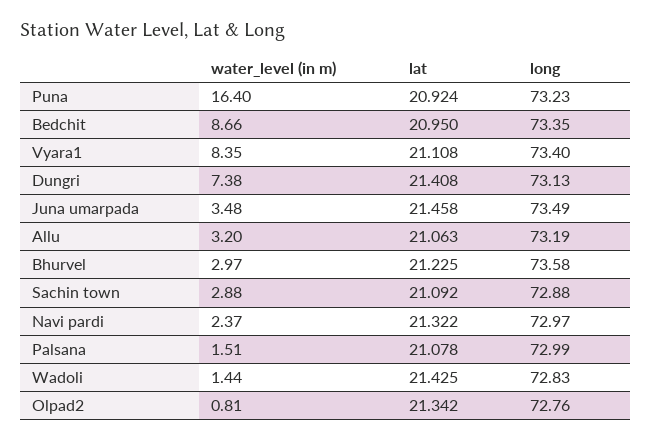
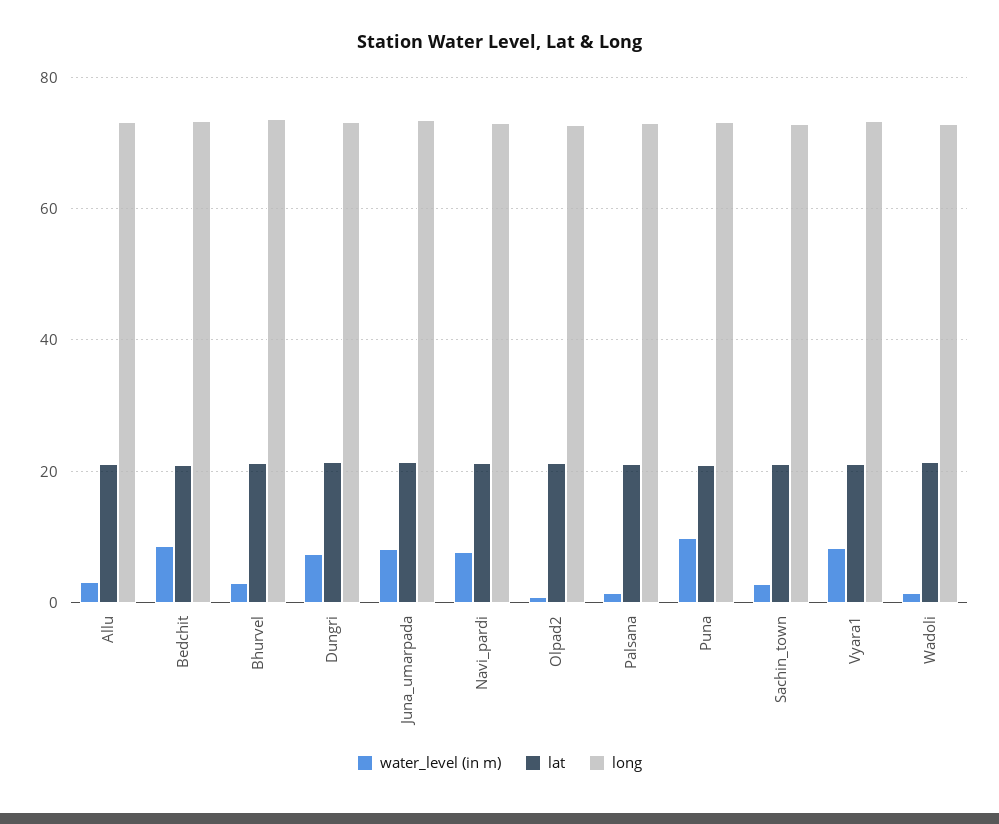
  {
    "water_level (in m)": {
-     "Puna": 16.4,
+     "Puna": 10,
      "Bedchit": 8.66,
      "Vyara1": 8.35,
      "Dungri": 7.38,
-     "Juna umarpada": 3.48,
+     "Juna umarpada": 8,
      "Allu": 3.2,
      "Bhurvel": 2.97,
      "Sachin town": 2.88,
-     "Navi pardi": 2.37,
+     "Navi pardi": 8,
      "Palsana": 1.51,
      "Wadoli": 1.44,
      "Olpad2": 0.81
    },
    "lat": {
      "Puna": 20.924,
      "Bedchit": 20.95,
      "Vyara1": 21.108,
      "Dungri": 21.408,
      "Juna umarpada": 21.458,
      "Allu": 21.063,
      "Bhurvel": 21.225,
      "Sachin town": 21.092,
      "Navi pardi": 21.322,
      "Palsana": 21.078,
      "Wadoli": 21.425,
      "Olpad2": 21.342
    },
    "long": {
      "Puna": 73.23,
      "Bedchit": 73.35,
      "Vyara1": 73.4,
      "Dungri": 73.13,
      "Juna umarpada": 73.49,
      "Allu": 73.19,
      "Bhurvel": 73.58,
      "Sachin town": 72.88,
      "Navi pardi": 72.97,
      "Palsana": 72.99,
      "Wadoli": 72.83,
      "Olpad2": 72.76
    }
  }

